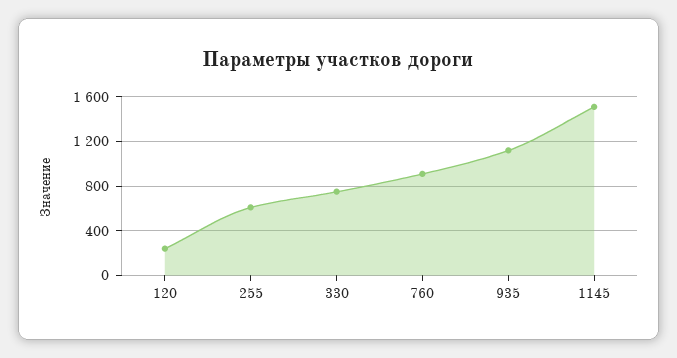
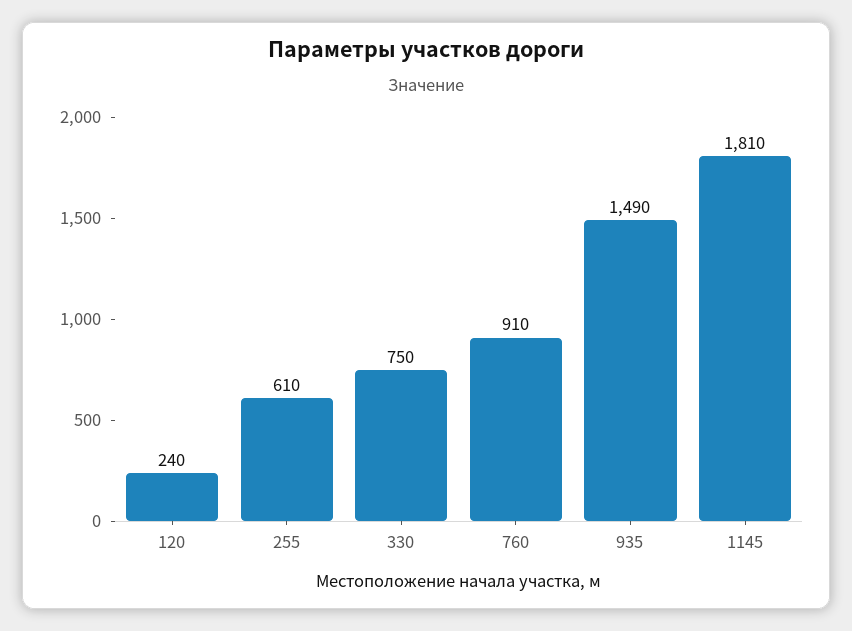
  {
    "120": 240,
    "255": 610,
    "330": 750,
    "760": 910,
-   "935": 1100,
+   "935": 1490,
-   "1145": 1500
+   "1145": 1810
  }

